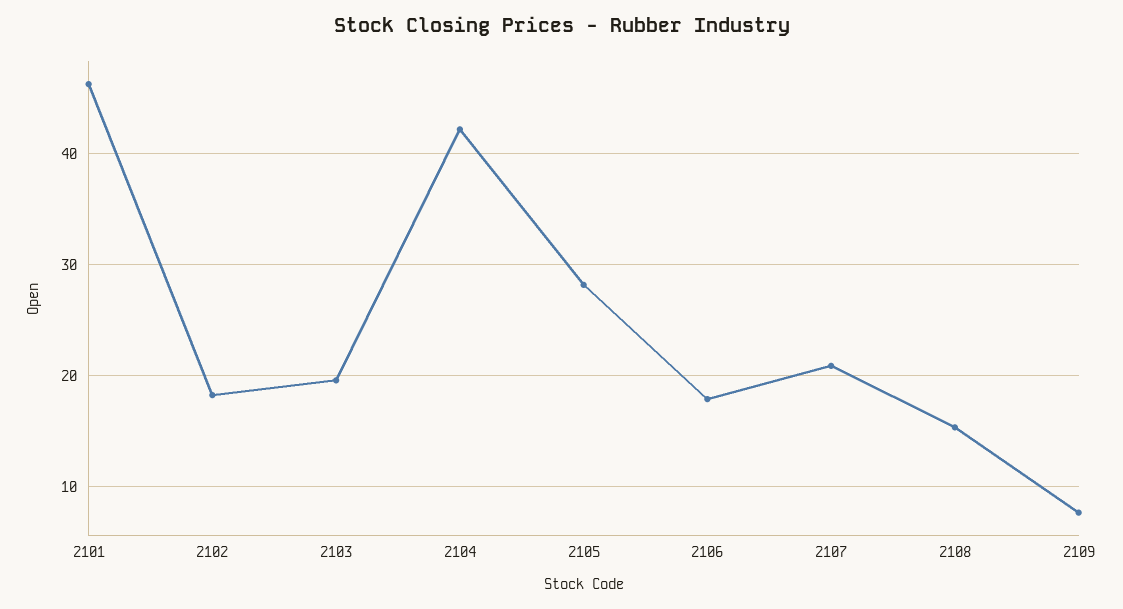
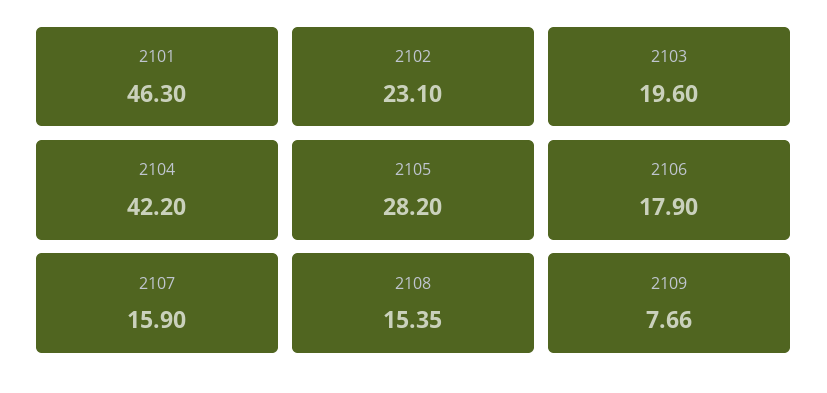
  {
    "2101": 46.3,
-   "2102": 18,
+   "2102": 23.1,
    "2103": 19.6,
    "2104": 42.2,
    "2105": 28.2,
    "2106": 17.9,
-   "2107": 21,
+   "2107": 15.9,
    "2108": 15.35,
    "2109": 7.66
  }

